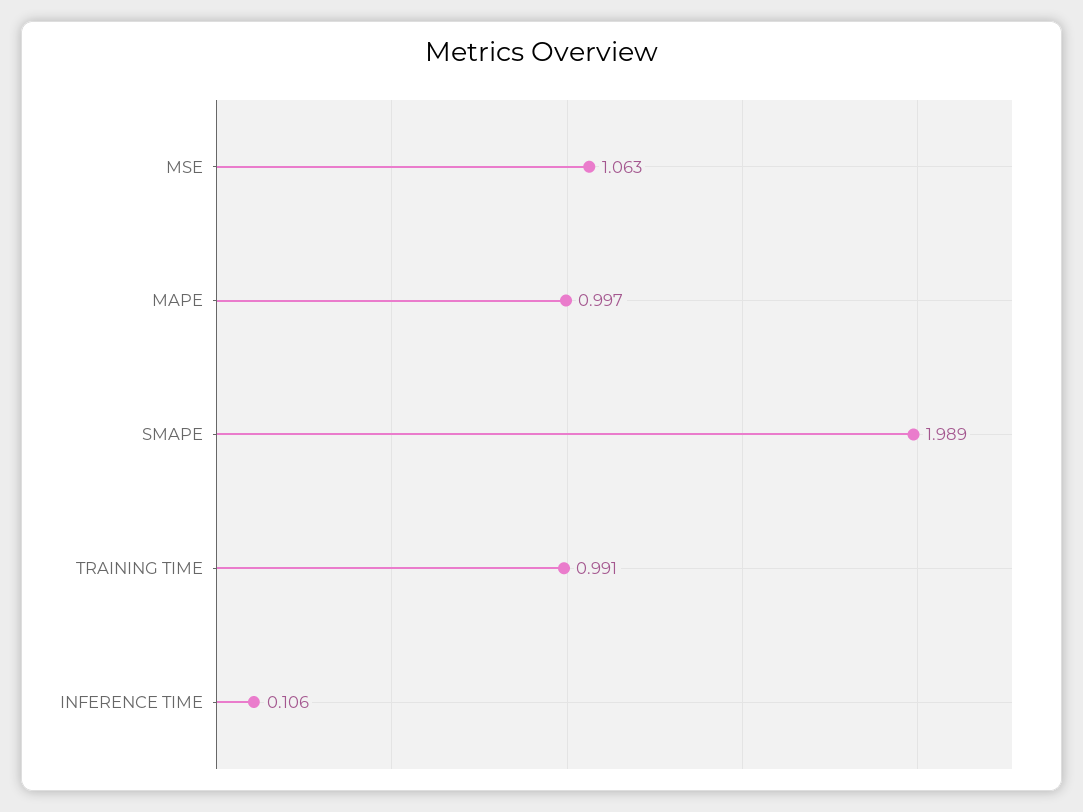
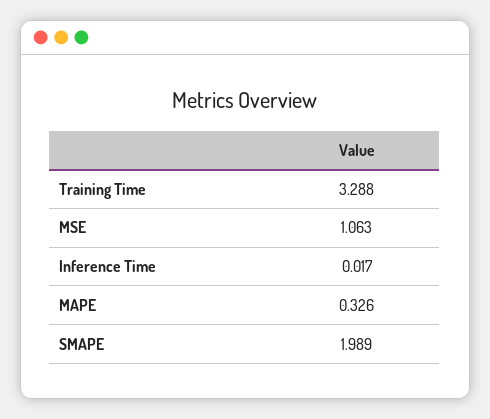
  {
    "MSE": 1.063,
-   "MAPE": 0.997,
+   "MAPE": 0.326,
    "SMAPE": 1.989,
-   "TRAINING TIME": 0.991,
+   "TRAINING TIME": 3.288,
-   "INFERENCE TIME": 0.106
+   "INFERENCE TIME": 0.017
  }

